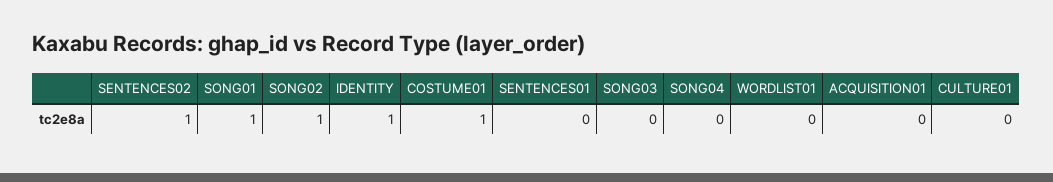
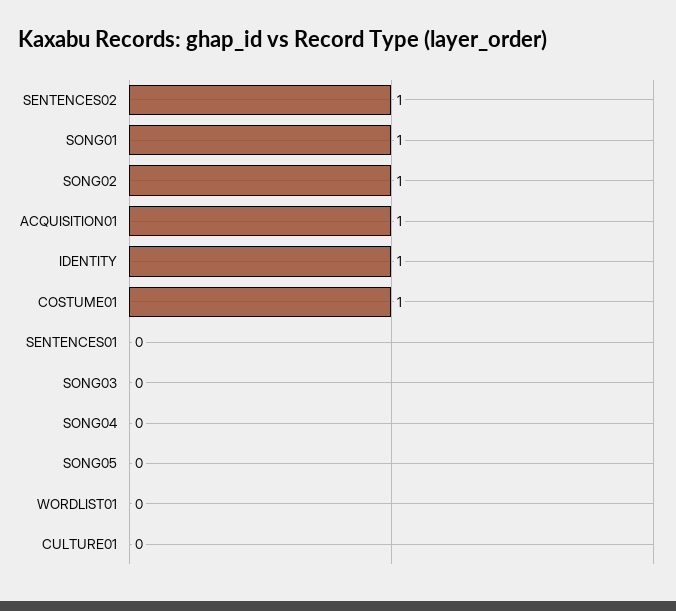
  {
    "SENTENCES02": 1,
    "SONG01": 1,
    "SONG02": 1,
    "IDENTITY": 1,
    "COSTUME01": 1,
    "SENTENCES01": 0,
    "SONG03": 0,
    "SONG04": 0,
    "WORDLIST01": 0,
-   "ACQUISITION01": 0,
+   "ACQUISITION01": 1,
-   "CULTURE01": 0
+   "CULTURE01": 0,
+   "SONG05": 0
  }

